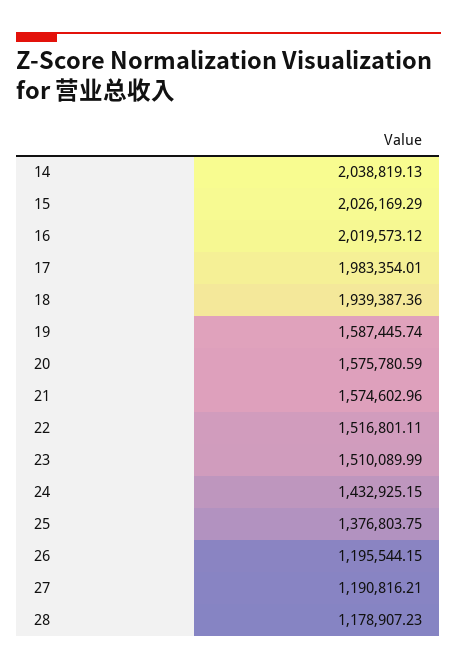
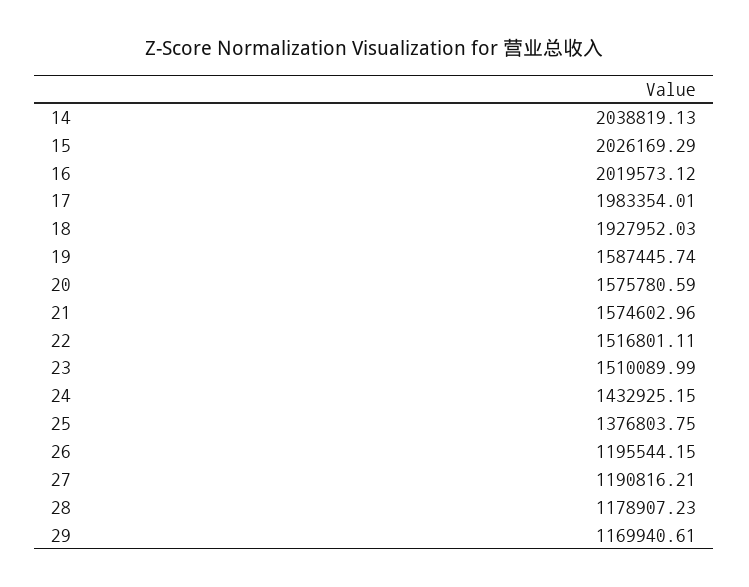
  {
    "14": 2038819.13,
    "15": 2026169.29,
    "16": 2019573.12,
    "17": 1983354.01,
-   "18": 1939387.36,
+   "18": 1927952.03,
    "19": 1587445.74,
    "20": 1575780.59,
    "21": 1574602.96,
    "22": 1516801.11,
    "23": 1510089.99,
    "24": 1432925.15,
    "25": 1376803.75,
    "26": 1195544.15,
    "27": 1190816.21,
-   "28": 1178907.23
+   "28": 1178907.23,
+   "29": 1169940.61
  }

